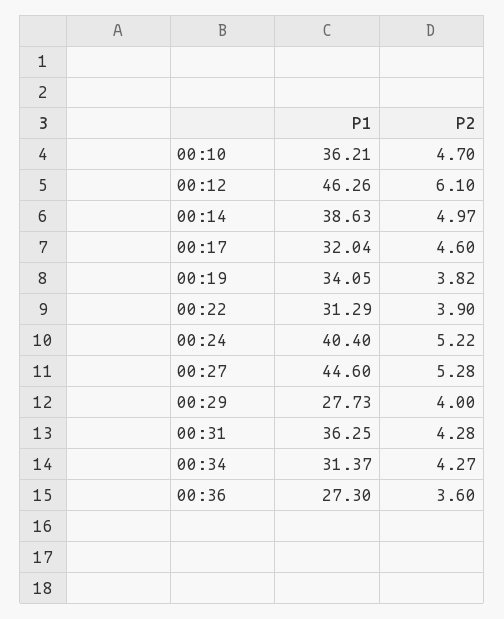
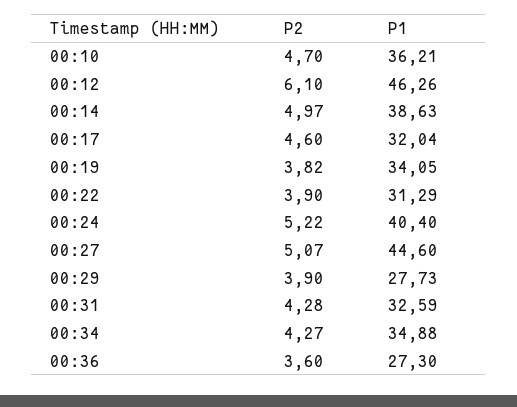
  {
    "P1": {
      "00:10": 36.21,
      "00:12": 46.26,
      "00:14": 38.63,
      "00:17": 32.04,
      "00:19": 34.05,
      "00:22": 31.29,
      "00:24": 40.4,
      "00:27": 44.6,
      "00:29": 27.73,
-     "00:31": 36.25,
+     "00:31": 32.59,
-     "00:34": 31.37,
+     "00:34": 34.88,
      "00:36": 27.3
    },
    "P2": {
      "00:10": 4.7,
      "00:12": 6.1,
      "00:14": 4.97,
      "00:17": 4.6,
      "00:19": 3.82,
      "00:22": 3.9,
      "00:24": 5.22,
-     "00:27": 5.28,
+     "00:27": 5.07,
-     "00:29": 4,
+     "00:29": 3.9,
      "00:31": 4.28,
      "00:34": 4.27,
      "00:36": 3.6
    }
  }

